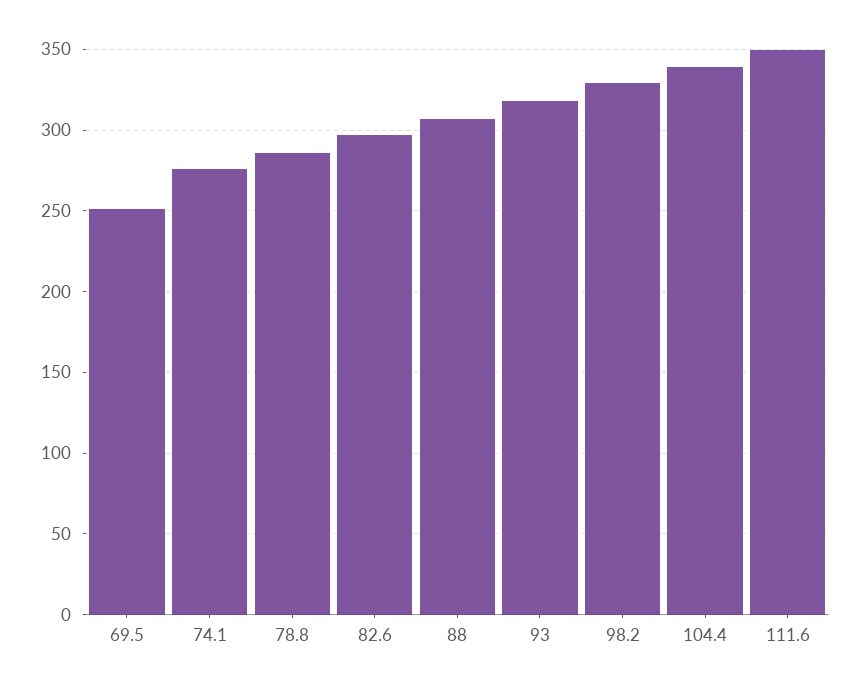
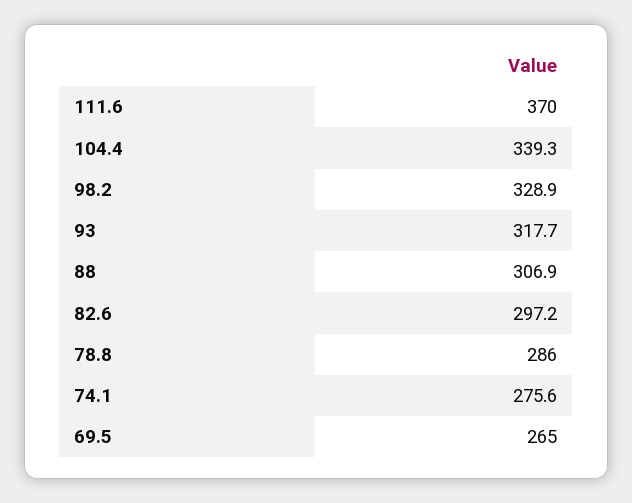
  {
-   "69.5": 250,
+   "69.5": 265,
    "74.1": 275.6,
    "78.8": 286,
    "82.6": 297.2,
    "88": 306.9,
    "93": 317.7,
    "98.2": 328.9,
    "104.4": 339.3,
-   "111.6": 350
+   "111.6": 370
  }

